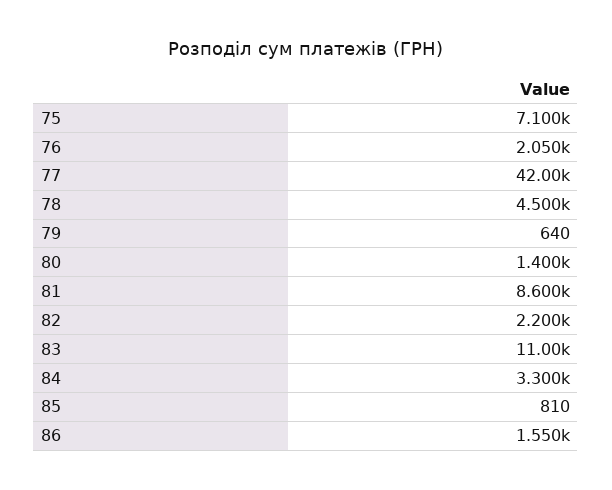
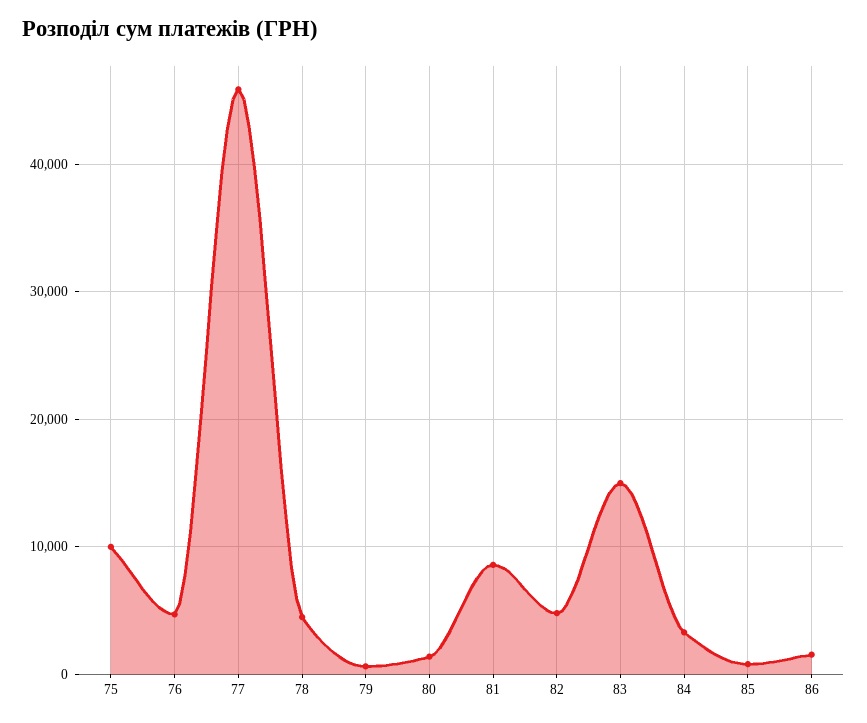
  {
-   "75": 7100,
+   "75": 10000,
-   "76": 2050,
+   "76": 5000,
-   "77": 42000,
+   "77": 46000,
    "78": 4500,
    "79": 640,
    "80": 1400,
    "81": 8600,
-   "82": 2200,
+   "82": 5000,
-   "83": 11000,
+   "83": 15000,
    "84": 3300,
    "85": 810,
    "86": 1550
  }

